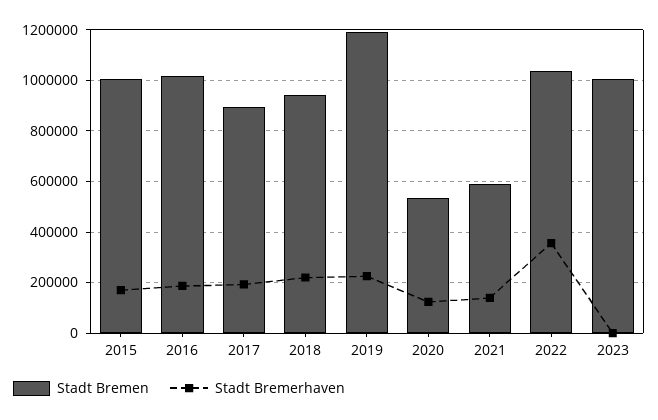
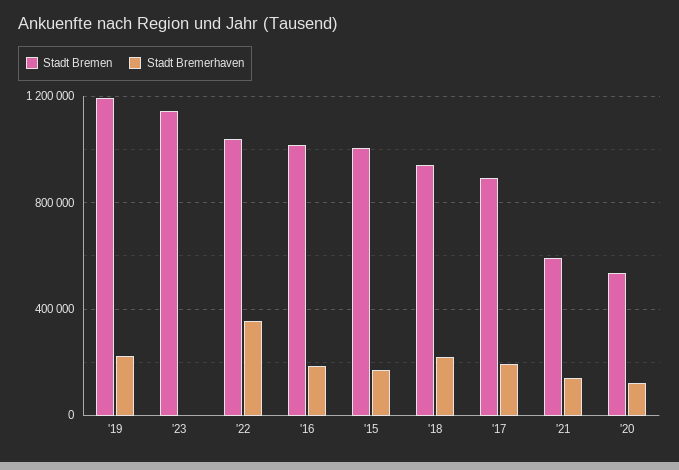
  {
    "Stadt Bremen": {
      "2015": 1000000,
      "2016": 1025000,
      "2017": 900000,
      "2018": 950000,
      "2019": 1200000,
      "2020": 525000,
      "2021": 600000,
      "2022": 1050000,
-     "2023": 1000000
+     "2023": 1150000
    },
    "Stadt Bremerhaven": {
      "2015": 175000,
      "2016": 175000,
      "2017": 200000,
      "2018": 225000,
      "2019": 225000,
      "2020": 125000,
      "2021": 150000,
      "2022": 350000,
      "2023": 0
    }
  }

